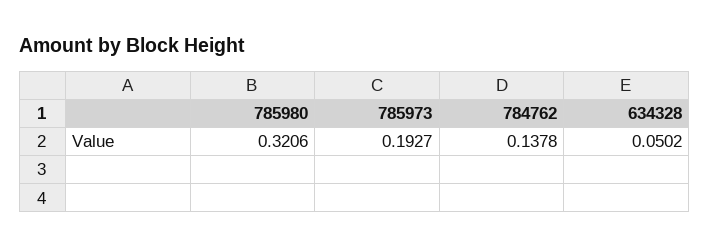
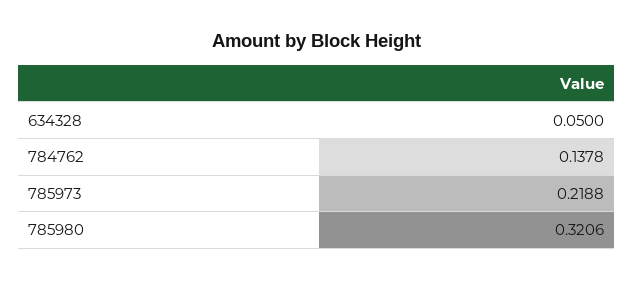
  {
    "785980": 0.3206,
-   "785973": 0.1927,
+   "785973": 0.2188,
    "784762": 0.1378,
-   "634328": 0.0502
+   "634328": 0.05
  }

